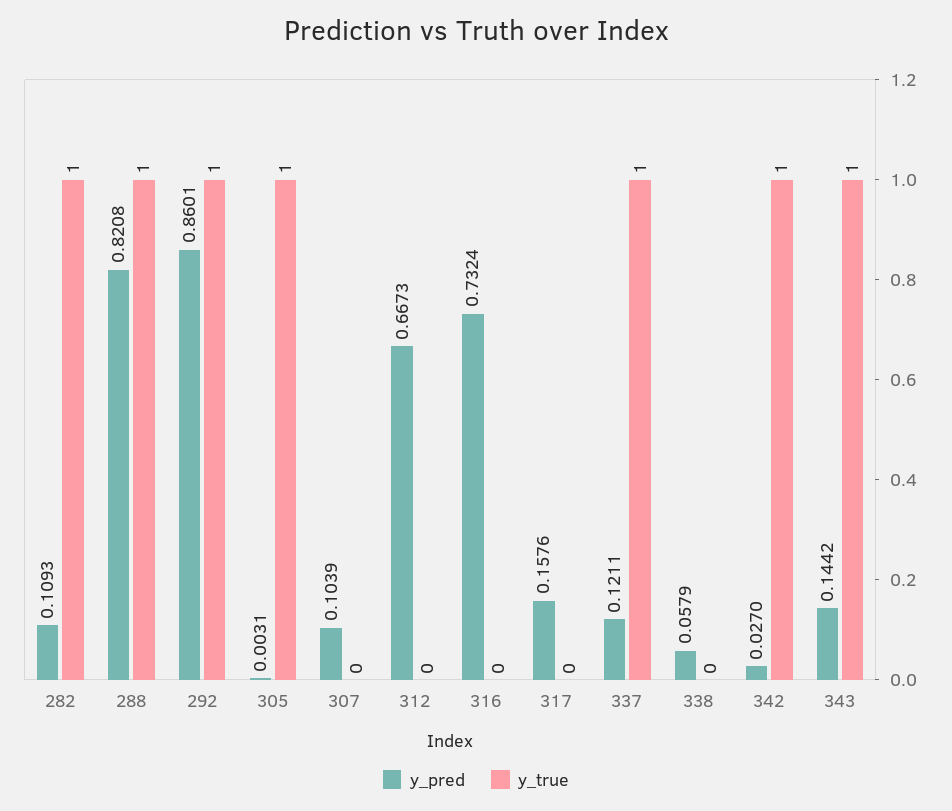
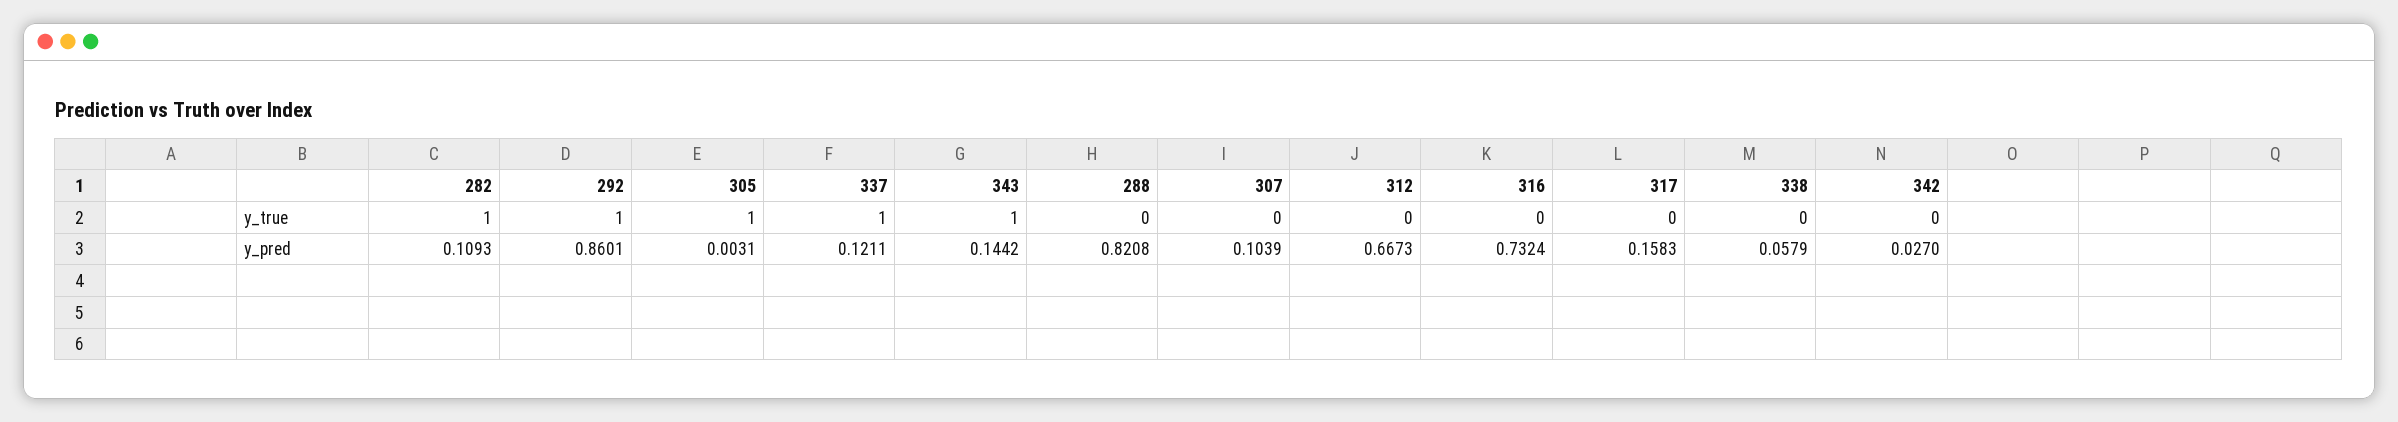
  {
    "y_pred": {
      "282": 0.1093,
      "288": 0.8208,
      "292": 0.8601,
      "305": 0.0031,
      "307": 0.1039,
      "312": 0.6673,
      "316": 0.7324,
-     "317": 0.1576,
+     "317": 0.1583,
      "337": 0.1211,
      "338": 0.0579,
      "342": 0.027,
      "343": 0.1442
    },
    "y_true": {
      "282": 1,
-     "288": 1,
+     "288": 0,
      "292": 1,
      "305": 1,
      "307": 0,
      "312": 0,
      "316": 0,
      "317": 0,
      "337": 1,
      "338": 0,
-     "342": 1,
+     "342": 0,
      "343": 1
    }
  }

